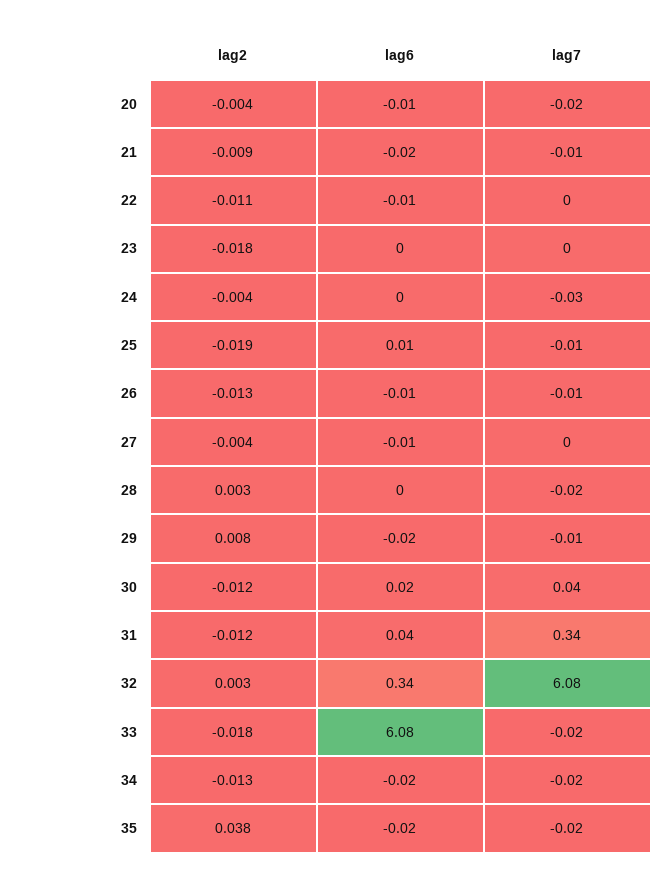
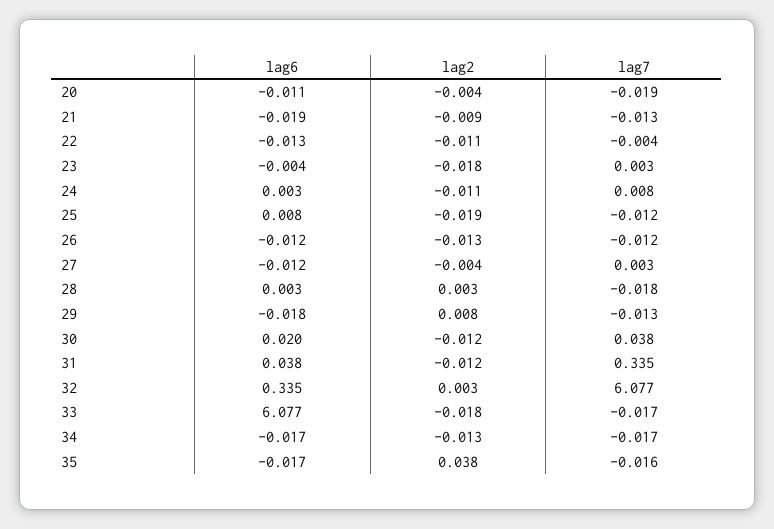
  {
    "lag2": {
      "20": -0.004,
      "21": -0.009,
      "22": -0.011,
      "23": -0.018,
-     "24": -0.004,
+     "24": -0.011,
      "25": -0.019,
      "26": -0.013,
      "27": -0.004,
      "28": 0.003,
      "29": 0.008,
      "30": -0.012,
      "31": -0.012,
      "32": 0.003,
      "33": -0.018,
      "34": -0.013,
      "35": 0.038
    },
    "lag6": {
      "20": -0.011,
      "21": -0.019,
      "22": -0.013,
      "23": -0.004,
      "24": 0.003,
      "25": 0.008,
      "26": -0.012,
      "27": -0.012,
      "28": 0.003,
      "29": -0.018,
      "30": 0.02,
      "31": 0.038,
      "32": 0.335,
      "33": 6.077,
      "34": -0.017,
      "35": -0.017
    },
    "lag7": {
      "20": -0.019,
      "21": -0.013,
      "22": -0.004,
      "23": 0.003,
-     "24": -0.03,
+     "24": 0.008,
      "25": -0.012,
      "26": -0.012,
      "27": 0.003,
      "28": -0.018,
      "29": -0.013,
      "30": 0.038,
      "31": 0.335,
      "32": 6.077,
      "33": -0.017,
      "34": -0.017,
      "35": -0.016
    }
  }

